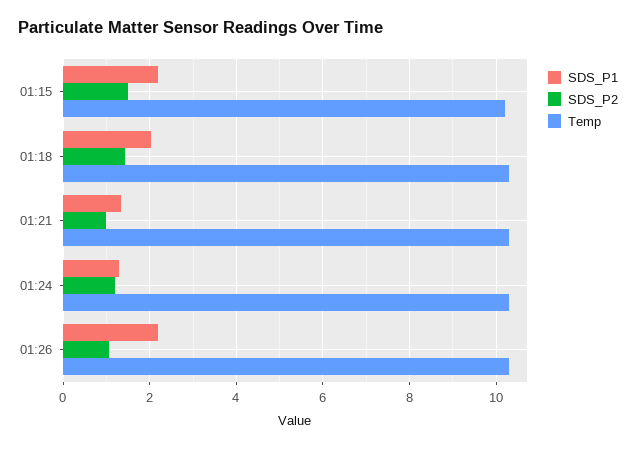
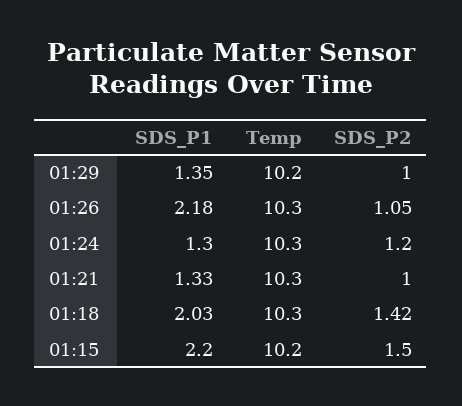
  {
    "SDS_P1": {
      "01:15": 2.2,
      "01:18": 2.03,
      "01:21": 1.33,
      "01:24": 1.3,
-     "01:26": 2.18
+     "01:26": 2.18,
+     "01:29": 1.35
    },
    "SDS_P2": {
      "01:15": 1.5,
      "01:18": 1.42,
      "01:21": 1,
      "01:24": 1.2,
-     "01:26": 1.05
+     "01:26": 1.05,
+     "01:29": 1
    },
    "Temp": {
      "01:15": 10.2,
      "01:18": 10.3,
      "01:21": 10.3,
      "01:24": 10.3,
-     "01:26": 10.3
+     "01:26": 10.3,
+     "01:29": 10.2
    }
  }

